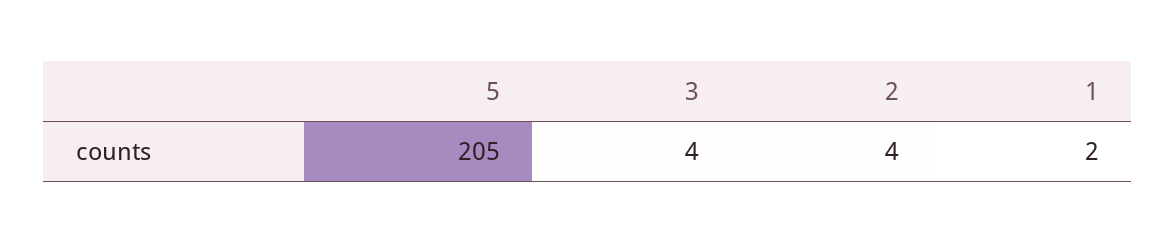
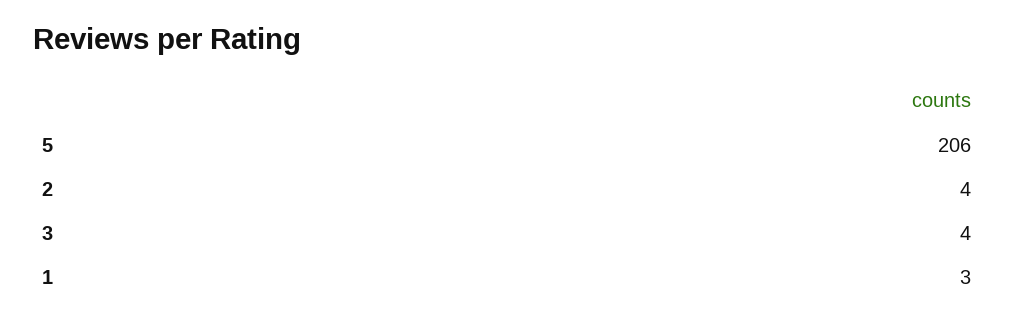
  {
-   "5": 205,
+   "5": 206,
    "3": 4,
    "2": 4,
-   "1": 2
+   "1": 3
  }

